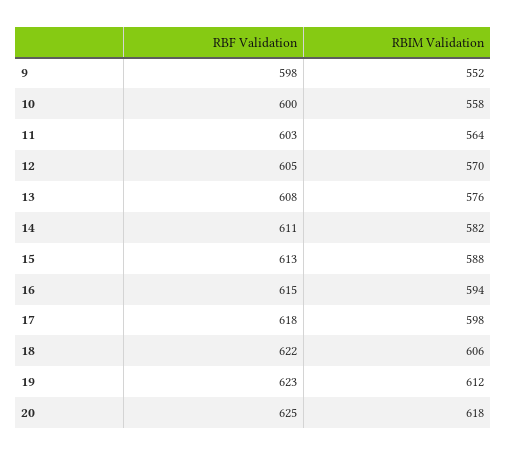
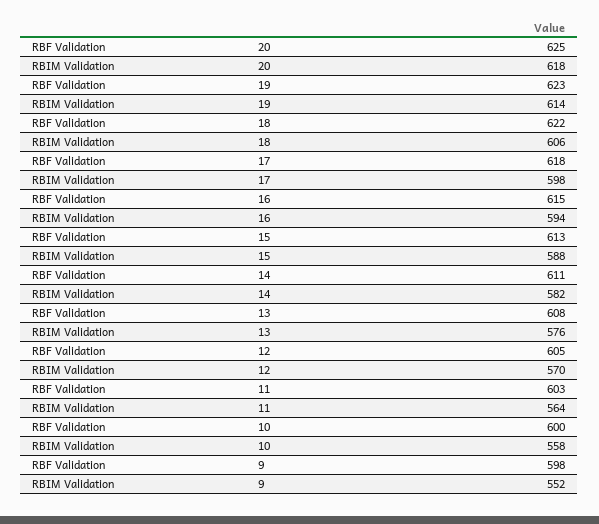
  {
    "RBF Validation": {
      "9": 598,
      "10": 600,
      "11": 603,
      "12": 605,
      "13": 608,
      "14": 611,
      "15": 613,
      "16": 615,
      "17": 618,
      "18": 622,
      "19": 623,
      "20": 625
    },
    "RBIM Validation": {
      "9": 552,
      "10": 558,
      "11": 564,
      "12": 570,
      "13": 576,
      "14": 582,
      "15": 588,
      "16": 594,
      "17": 598,
      "18": 606,
-     "19": 612,
+     "19": 614,
      "20": 618
    }
  }

